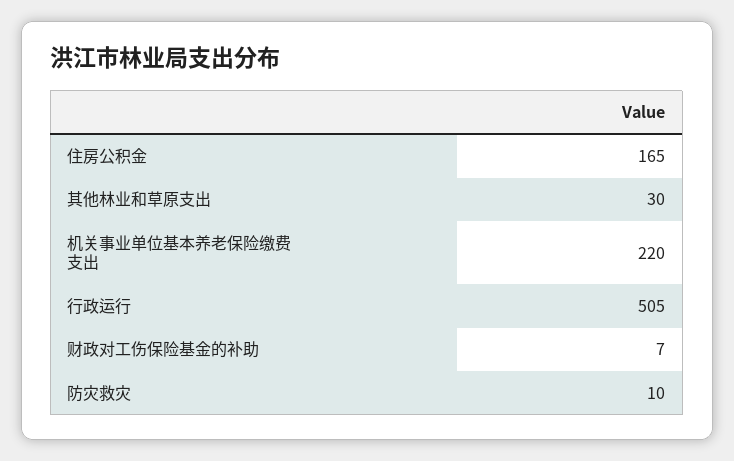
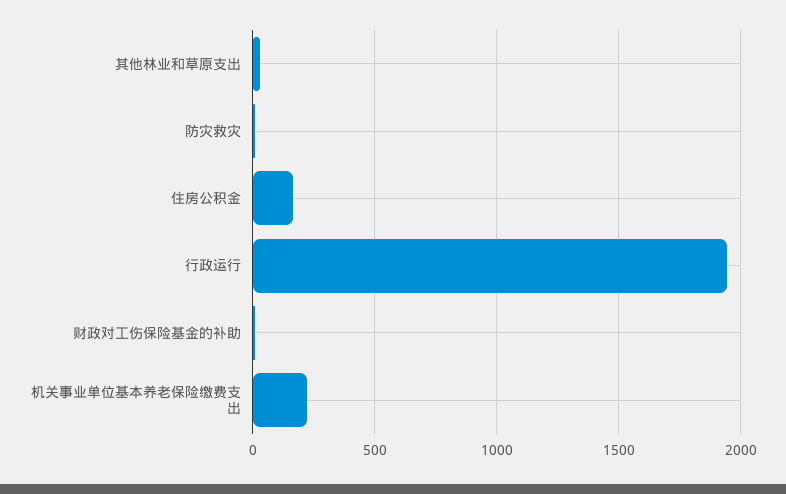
  {
    "住房公积金": 165,
    "其他林业和草原支出": 30,
    "机关事业单位基本养老保险缴费支出": 220,
-   "行政运行": 505,
+   "行政运行": 1950,
    "财政对工伤保险基金的补助": 7,
    "防灾救灾": 10
  }

